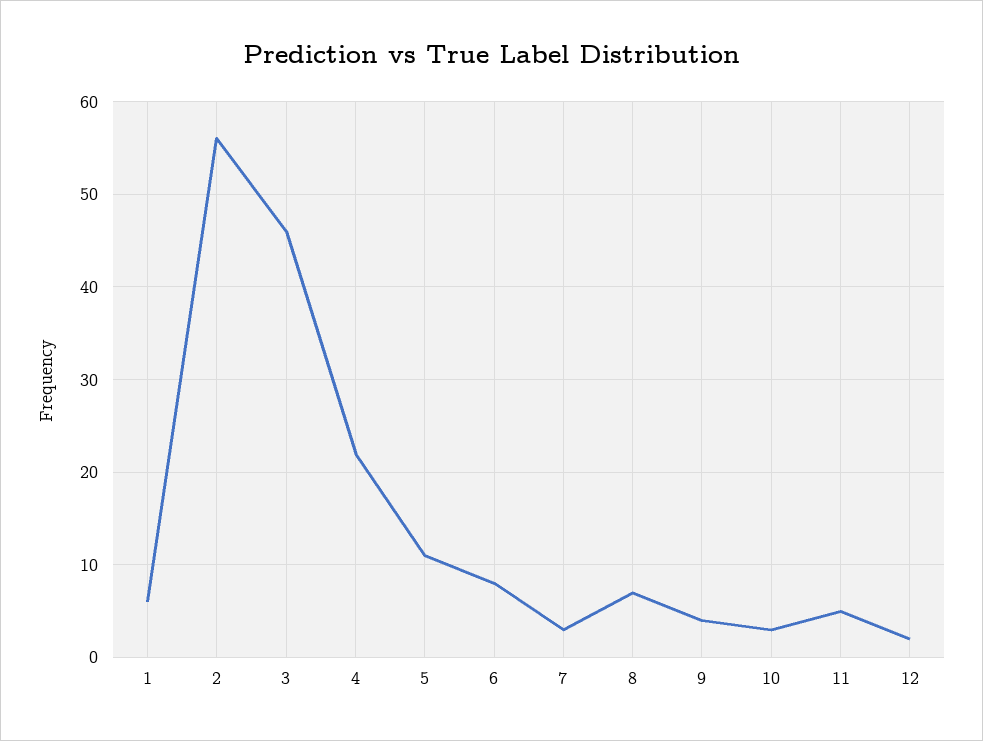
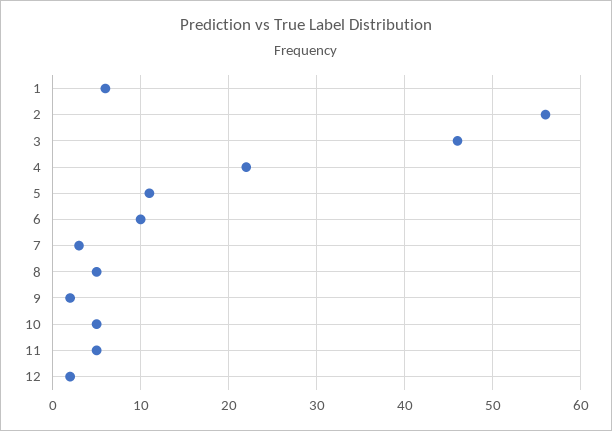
  {
    "1": 6,
    "2": 56,
    "3": 46,
    "4": 22,
    "5": 11,
-   "6": 8,
+   "6": 10,
    "7": 3,
-   "8": 7,
+   "8": 5,
-   "9": 4,
+   "9": 2,
-   "10": 3,
+   "10": 5,
    "11": 5,
    "12": 2
  }

